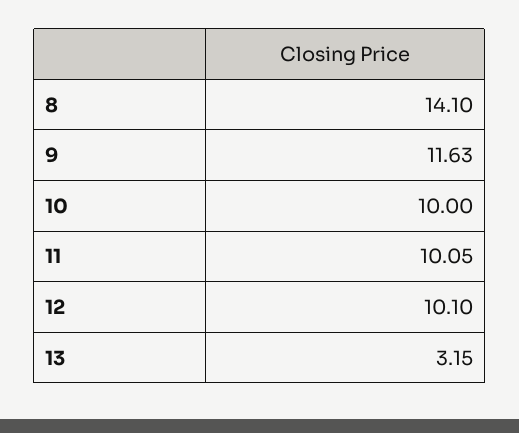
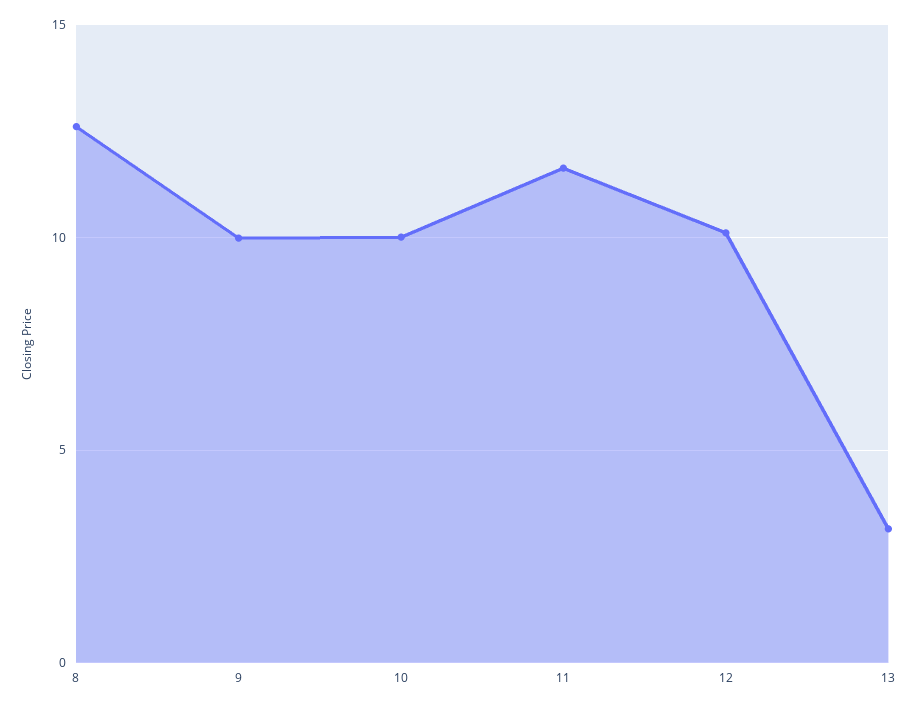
  {
-   "8": 14.1,
+   "8": 12.5,
-   "9": 11.63,
+   "9": 10,
    "10": 10,
-   "11": 10.05,
+   "11": 11.5,
    "12": 10.1,
    "13": 3.15
  }

